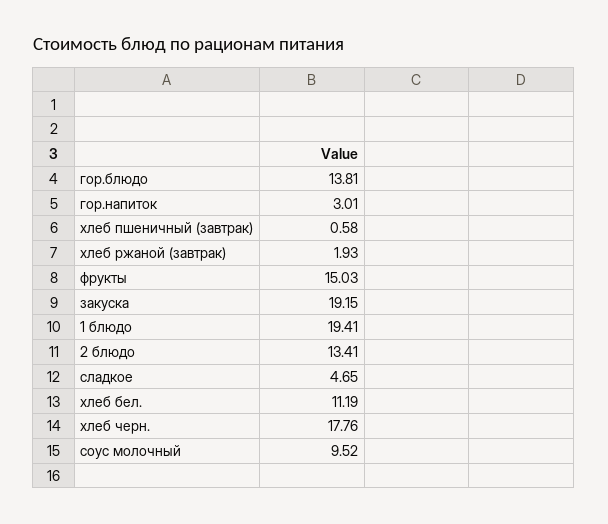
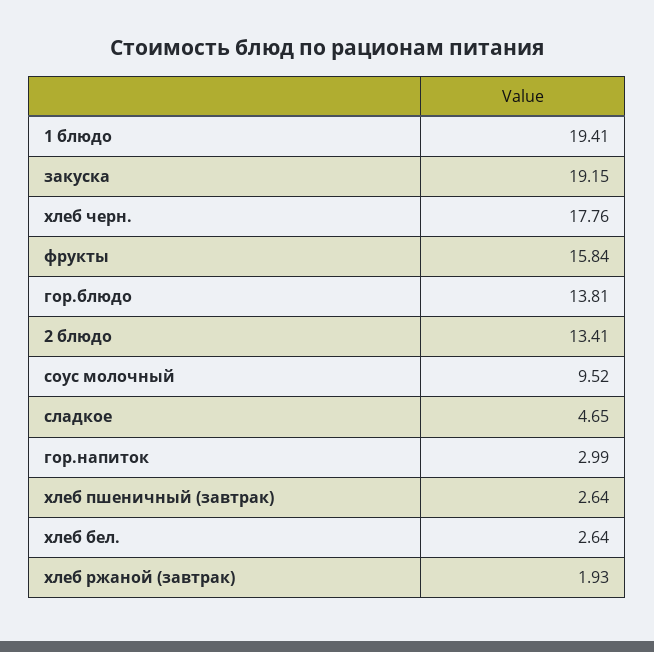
  {
    "гор.блюдо": 13.81,
-   "гор.напиток": 3.01,
+   "гор.напиток": 2.99,
-   "хлеб пшеничный (завтрак)": 0.58,
+   "хлеб пшеничный (завтрак)": 2.64,
    "хлеб ржаной (завтрак)": 1.93,
-   "фрукты": 15.03,
+   "фрукты": 15.84,
    "закуска": 19.15,
    "1 блюдо": 19.41,
    "2 блюдо": 13.41,
    "сладкое": 4.65,
-   "хлеб бел.": 11.19,
+   "хлеб бел.": 2.64,
    "хлеб черн.": 17.76,
    "соус молочный": 9.52
  }

